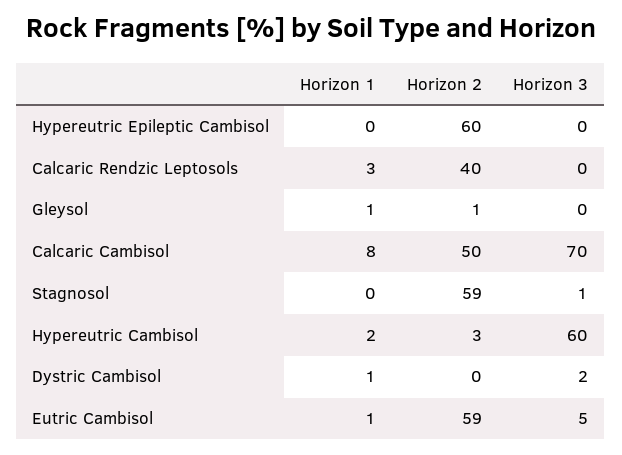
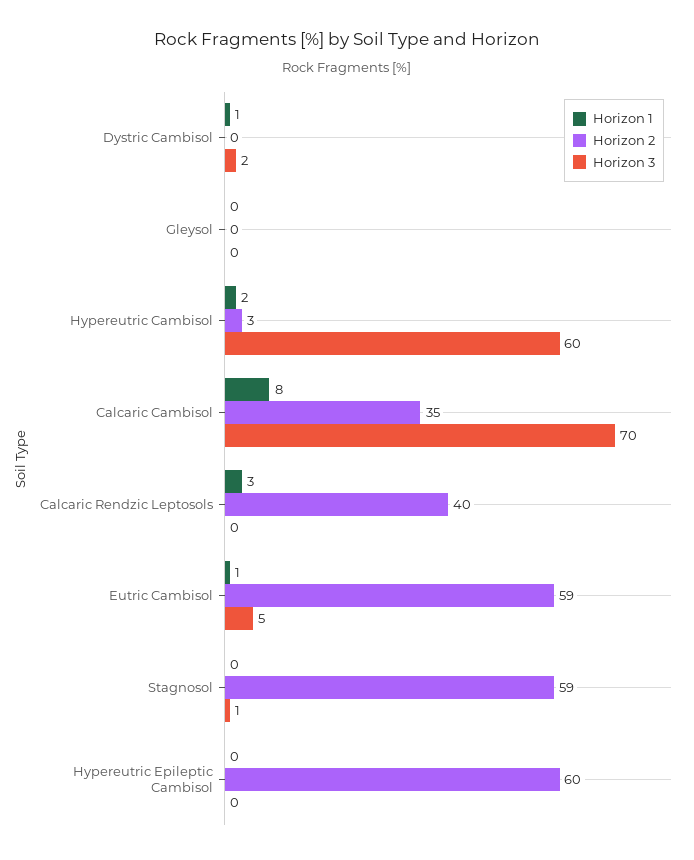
  {
    "Horizon 1": {
      "Hypereutric Epileptic Cambisol": 0,
      "Calcaric Rendzic Leptosols": 3,
-     "Gleysol": 1,
+     "Gleysol": 0,
      "Calcaric Cambisol": 8,
      "Stagnosol": 0,
      "Hypereutric Cambisol": 2,
      "Dystric Cambisol": 1,
      "Eutric Cambisol": 1
    },
    "Horizon 2": {
      "Hypereutric Epileptic Cambisol": 60,
      "Calcaric Rendzic Leptosols": 40,
-     "Gleysol": 1,
+     "Gleysol": 0,
-     "Calcaric Cambisol": 50,
+     "Calcaric Cambisol": 35,
      "Stagnosol": 59,
      "Hypereutric Cambisol": 3,
      "Dystric Cambisol": 0,
      "Eutric Cambisol": 59
    },
    "Horizon 3": {
      "Hypereutric Epileptic Cambisol": 0,
      "Calcaric Rendzic Leptosols": 0,
      "Gleysol": 0,
      "Calcaric Cambisol": 70,
      "Stagnosol": 1,
      "Hypereutric Cambisol": 60,
      "Dystric Cambisol": 2,
      "Eutric Cambisol": 5
    }
  }

